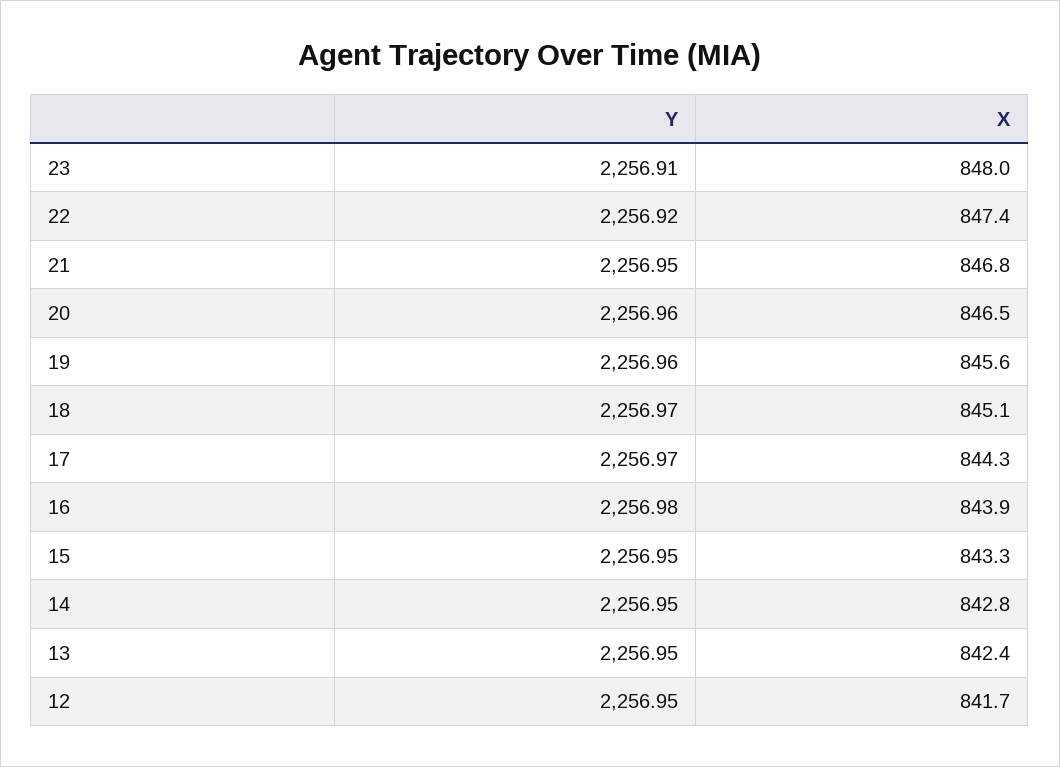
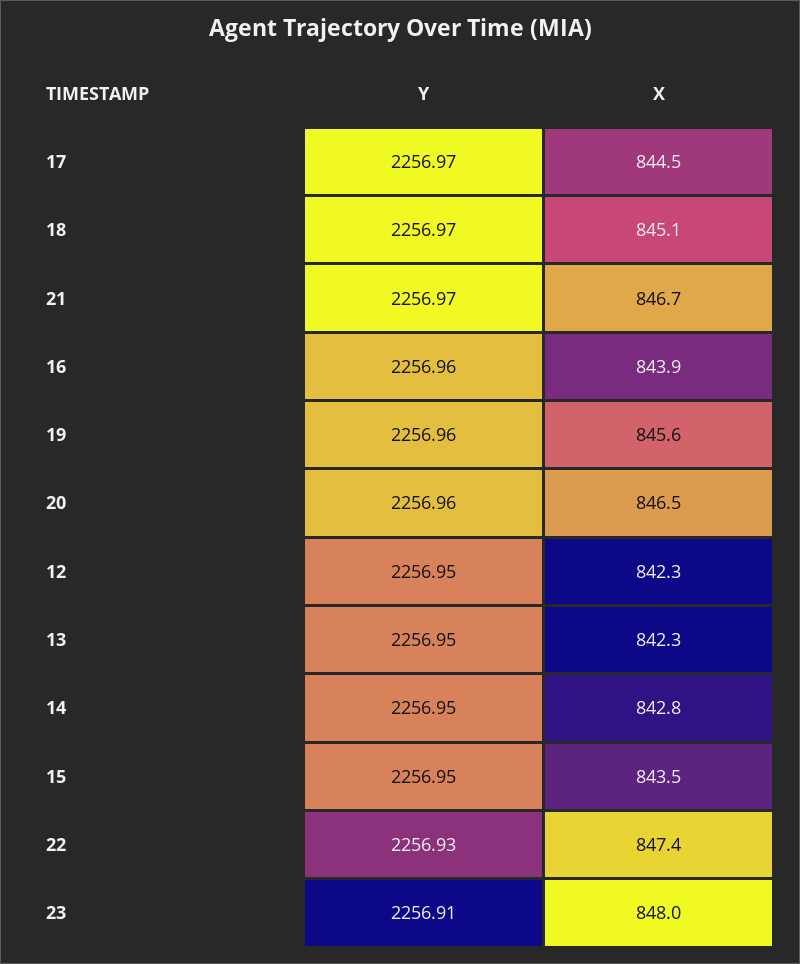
  {
    "Y": {
      "23": 2256.91,
-     "22": 2256.92,
+     "22": 2256.93,
-     "21": 2256.95,
+     "21": 2256.97,
      "20": 2256.96,
      "19": 2256.96,
      "18": 2256.97,
      "17": 2256.97,
-     "16": 2256.98,
+     "16": 2256.96,
      "15": 2256.95,
      "14": 2256.95,
      "13": 2256.95,
      "12": 2256.95
    },
    "X": {
      "23": 848,
      "22": 847.4,
-     "21": 846.8,
+     "21": 846.7,
      "20": 846.5,
      "19": 845.6,
      "18": 845.1,
-     "17": 844.3,
+     "17": 844.5,
      "16": 843.9,
-     "15": 843.3,
+     "15": 843.5,
      "14": 842.8,
-     "13": 842.4,
+     "13": 842.3,
-     "12": 841.7
+     "12": 842.3
    }
  }

